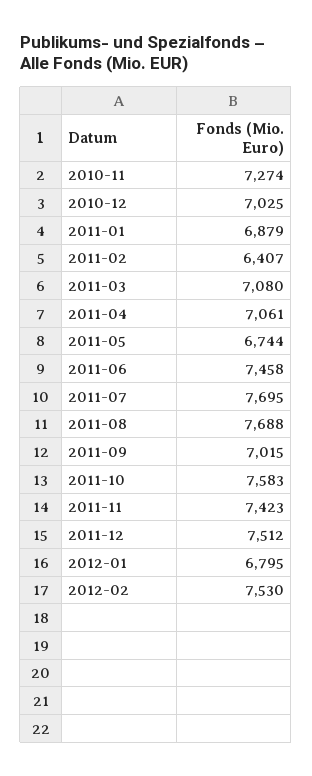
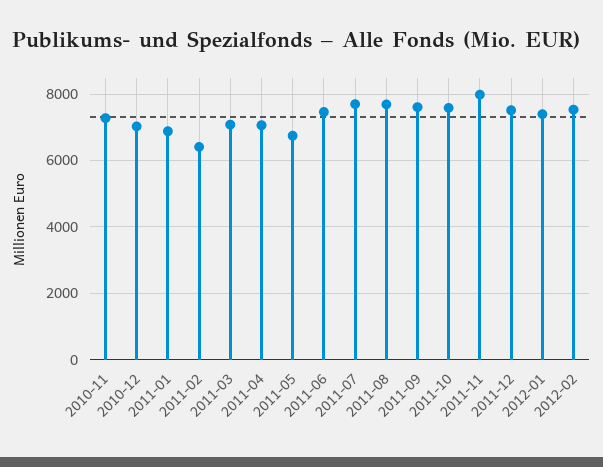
  {
    "2010-11": 7274,
    "2010-12": 7025,
    "2011-01": 6879,
    "2011-02": 6407,
    "2011-03": 7080,
    "2011-04": 7061,
    "2011-05": 6744,
    "2011-06": 7458,
    "2011-07": 7695,
    "2011-08": 7688,
-   "2011-09": 7015,
+   "2011-09": 7600,
    "2011-10": 7583,
-   "2011-11": 7423,
+   "2011-11": 8000,
    "2011-12": 7512,
-   "2012-01": 6795,
+   "2012-01": 7400,
    "2012-02": 7530
  }

